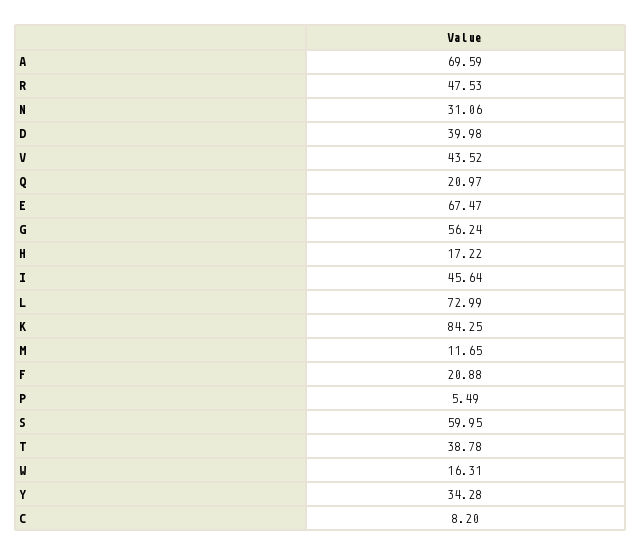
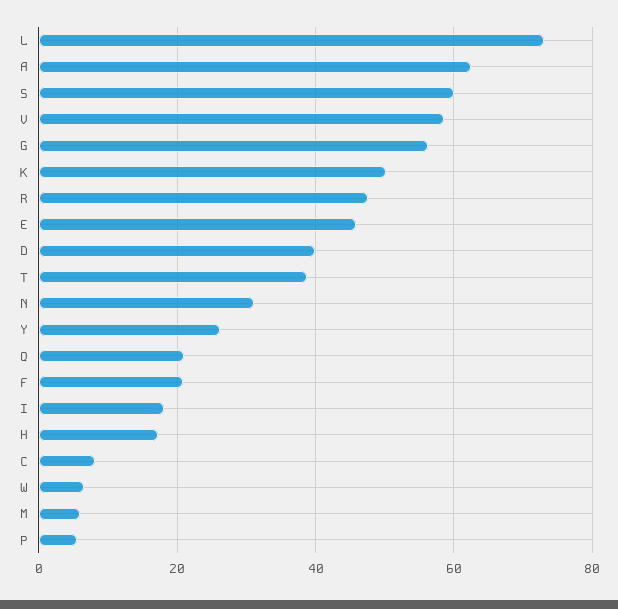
  {
-   "A": 69.59,
+   "A": 62,
    "R": 47.53,
    "N": 31.06,
    "D": 39.98,
-   "V": 43.52,
+   "V": 58,
    "Q": 20.97,
-   "E": 67.47,
+   "E": 46,
    "G": 56.24,
    "H": 17.22,
-   "I": 45.64,
+   "I": 18,
    "L": 72.99,
-   "K": 84.25,
+   "K": 50,
-   "M": 11.65,
+   "M": 6,
    "F": 20.88,
    "P": 5.49,
    "S": 59.95,
    "T": 38.78,
-   "W": 16.31,
+   "W": 6,
-   "Y": 34.28,
+   "Y": 26,
    "C": 8.2
  }

